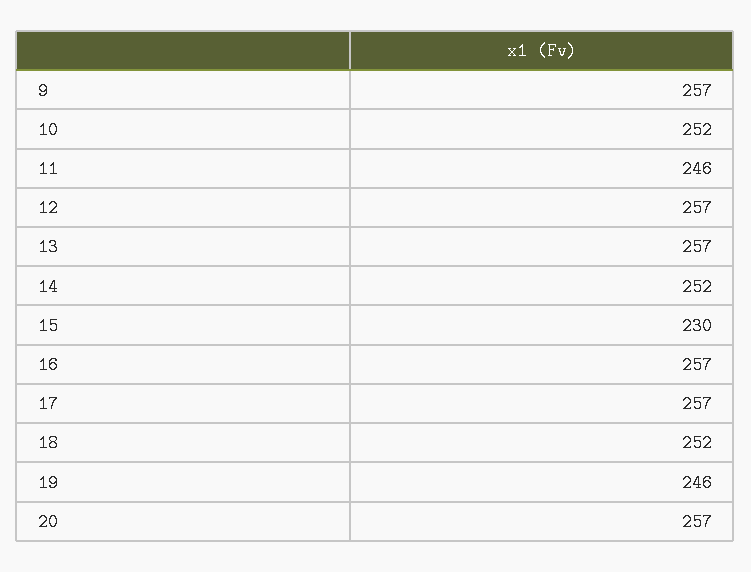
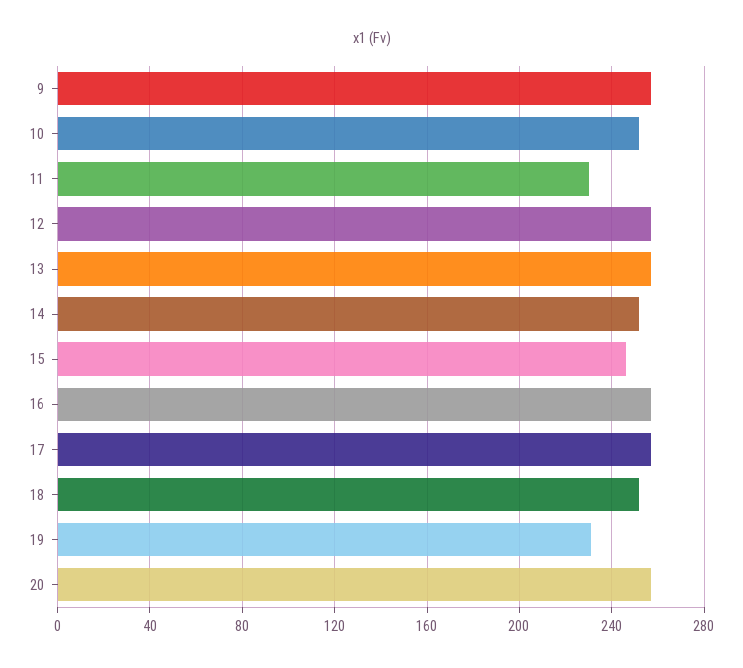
  {
    "9": 257,
    "10": 252,
-   "11": 246,
+   "11": 230,
    "12": 257,
    "13": 257,
    "14": 252,
-   "15": 230,
+   "15": 245,
    "16": 257,
    "17": 257,
    "18": 252,
-   "19": 246,
+   "19": 230,
    "20": 257
  }

